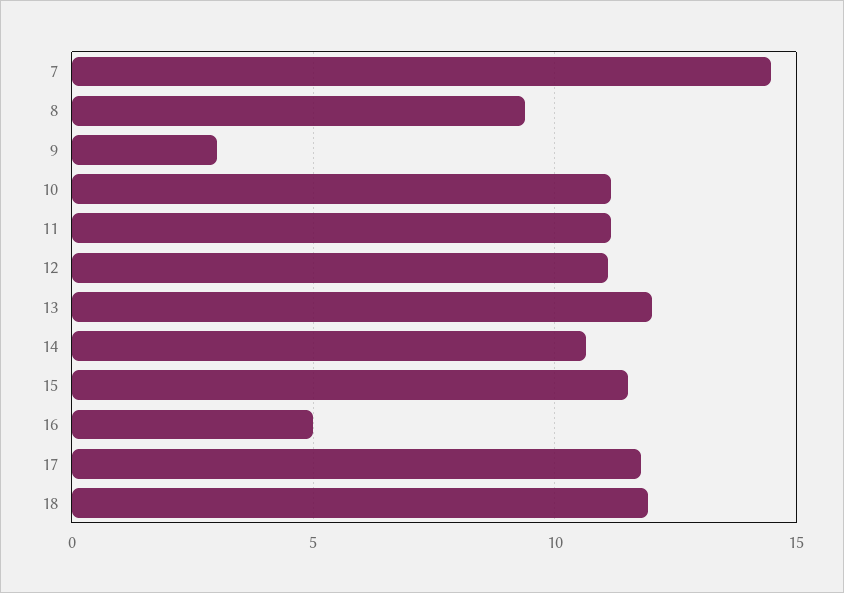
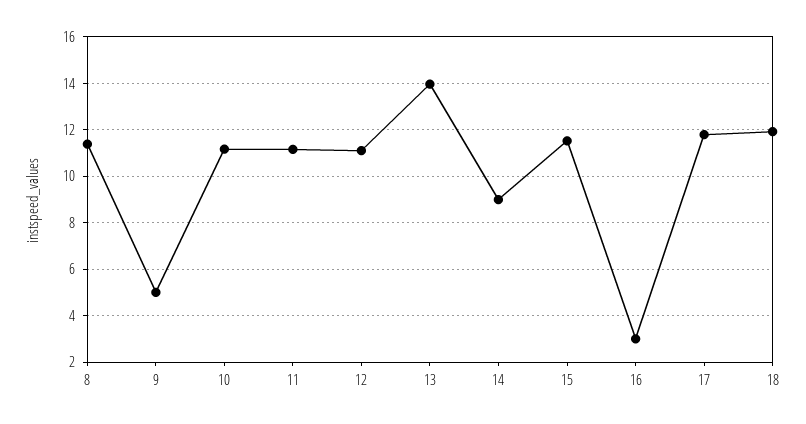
  {
-   "7": 14.5,
-   "8": 9.5,
+   "8": 11.5,
-   "9": 3,
+   "9": 5,
    "10": 11,
    "11": 11,
    "12": 11,
-   "13": 12,
+   "13": 14,
-   "14": 10.5,
+   "14": 9,
    "15": 11.5,
-   "16": 5,
+   "16": 3,
    "17": 12,
    "18": 12
  }

